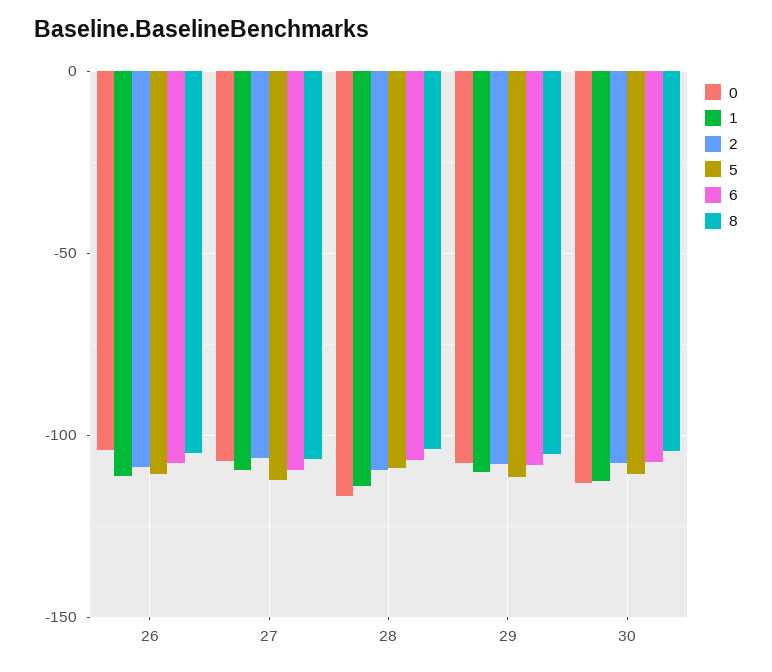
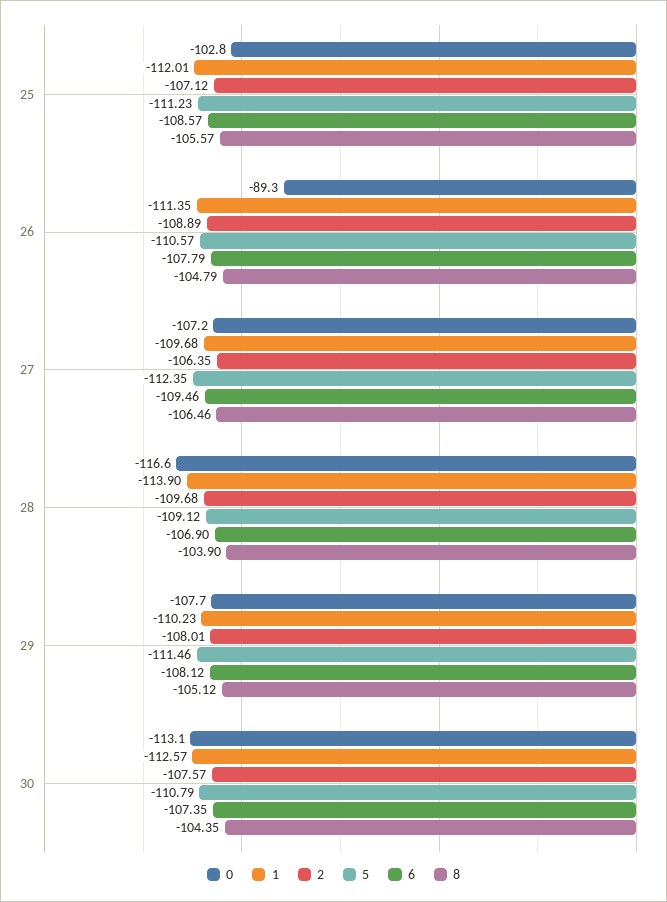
  {
    "0": {
-     "26": -105,
+     "26": -89.3,
      "27": -107.2,
      "28": -116.6,
      "29": -107.7,
-     "30": -113.1
+     "30": -113.1,
+     "25": -102.8
    },
    "1": {
      "26": -111.35,
      "27": -109.68,
      "28": -113.9,
      "29": -110.23,
-     "30": -112.57
+     "30": -112.57,
+     "25": -112.01
    },
    "2": {
      "26": -108.89,
      "27": -106.35,
      "28": -109.68,
      "29": -108.01,
-     "30": -107.57
+     "30": -107.57,
+     "25": -107.12
    },
    "5": {
      "26": -110.57,
      "27": -112.35,
      "28": -109.12,
      "29": -111.46,
-     "30": -110.79
+     "30": -110.79,
+     "25": -111.23
    },
    "6": {
      "26": -107.79,
      "27": -109.46,
      "28": -106.9,
      "29": -108.12,
-     "30": -107.35
+     "30": -107.35,
+     "25": -108.57
    },
    "8": {
      "26": -104.79,
      "27": -106.46,
      "28": -103.9,
      "29": -105.12,
-     "30": -104.35
+     "30": -104.35,
+     "25": -105.57
    }
  }

